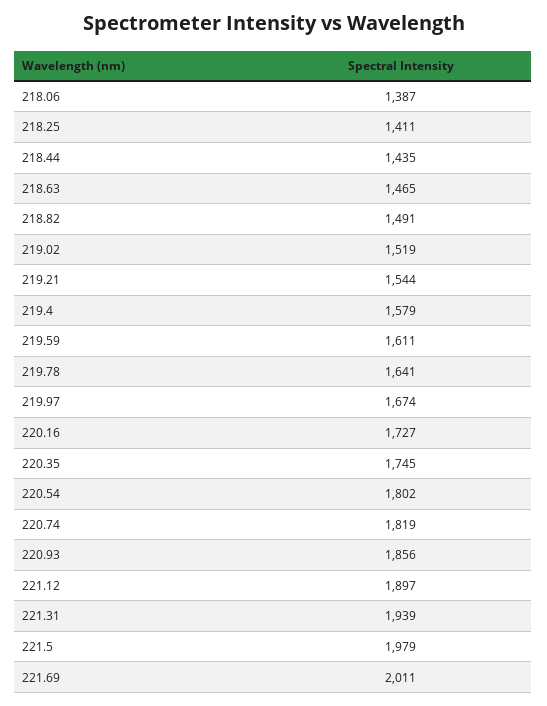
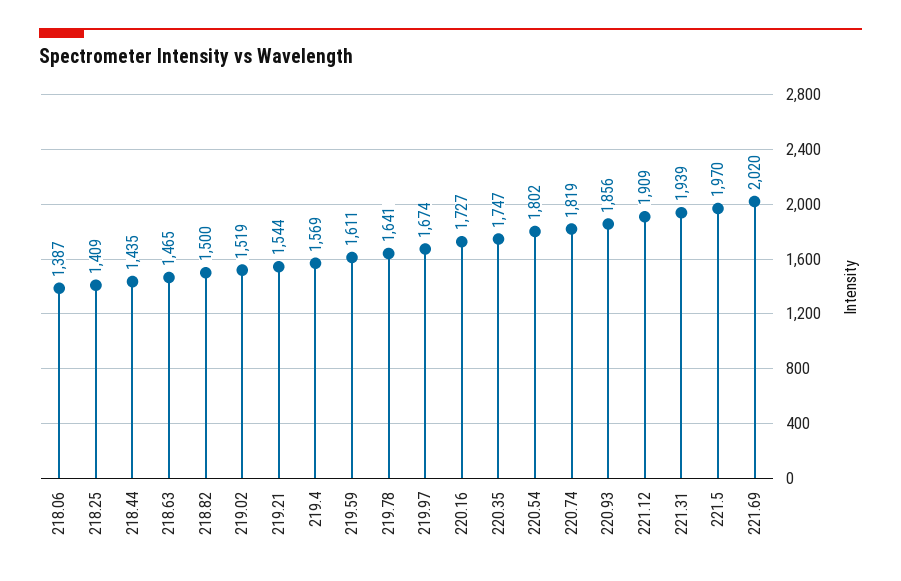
  {
    "218.06": 1387,
-   "218.25": 1411,
+   "218.25": 1409,
    "218.44": 1435,
    "218.63": 1465,
-   "218.82": 1491,
+   "218.82": 1500,
    "219.02": 1519,
    "219.21": 1544,
-   "219.4": 1579,
+   "219.4": 1569,
    "219.59": 1611,
    "219.78": 1641,
    "219.97": 1674,
    "220.16": 1727,
-   "220.35": 1745,
+   "220.35": 1747,
    "220.54": 1802,
    "220.74": 1819,
    "220.93": 1856,
-   "221.12": 1897,
+   "221.12": 1909,
    "221.31": 1939,
-   "221.5": 1979,
+   "221.5": 1970,
-   "221.69": 2011
+   "221.69": 2020
  }

